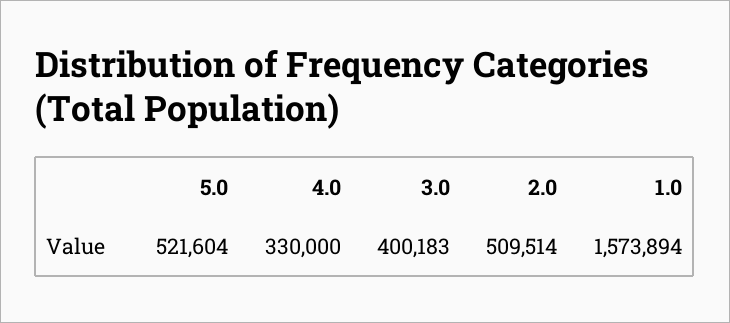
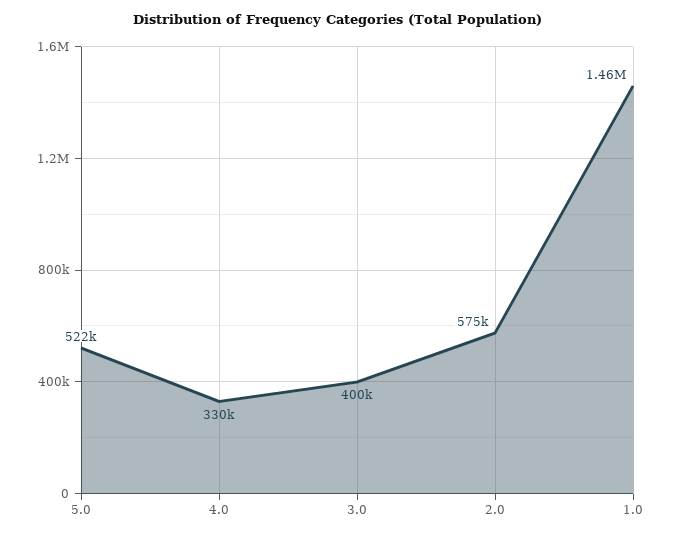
  {
    "5.0": 521604,
    "4.0": 330000,
    "3.0": 400183,
-   "2.0": 509514,
+   "2.0": 575000,
-   "1.0": 1573894
+   "1.0": 1460000
  }

